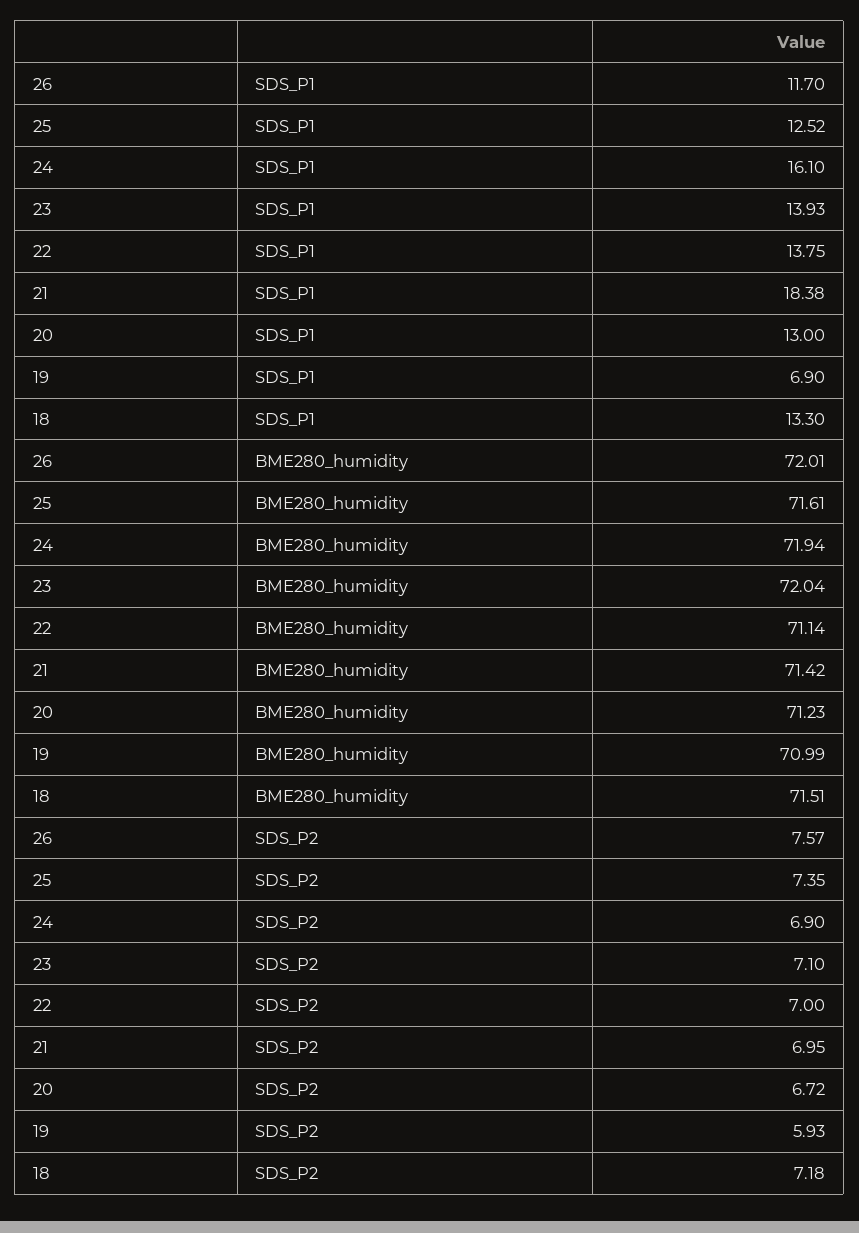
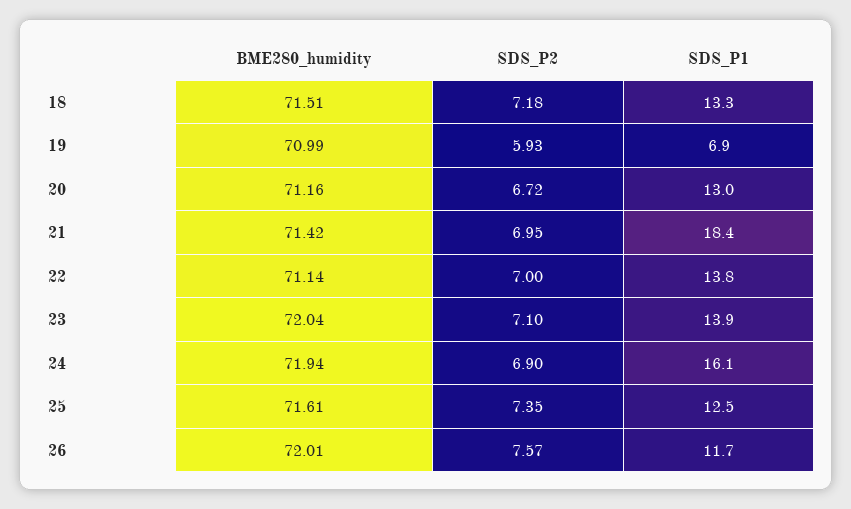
  {
    "26": {
      "SDS_P1": 11.7,
      "BME280_humidity": 72.01,
      "SDS_P2": 7.57
    },
    "25": {
      "SDS_P1": 12.52,
      "BME280_humidity": 71.61,
      "SDS_P2": 7.35
    },
    "24": {
      "SDS_P1": 16.1,
      "BME280_humidity": 71.94,
      "SDS_P2": 6.9
    },
    "23": {
      "SDS_P1": 13.93,
      "BME280_humidity": 72.04,
      "SDS_P2": 7.1
    },
    "22": {
      "SDS_P1": 13.75,
      "BME280_humidity": 71.14,
      "SDS_P2": 7
    },
    "21": {
      "SDS_P1": 18.38,
      "BME280_humidity": 71.42,
      "SDS_P2": 6.95
    },
    "20": {
      "SDS_P1": 13,
-     "BME280_humidity": 71.23,
+     "BME280_humidity": 71.16,
      "SDS_P2": 6.72
    },
    "19": {
      "SDS_P1": 6.9,
      "BME280_humidity": 70.99,
      "SDS_P2": 5.93
    },
    "18": {
      "SDS_P1": 13.3,
      "BME280_humidity": 71.51,
      "SDS_P2": 7.18
    }
  }

